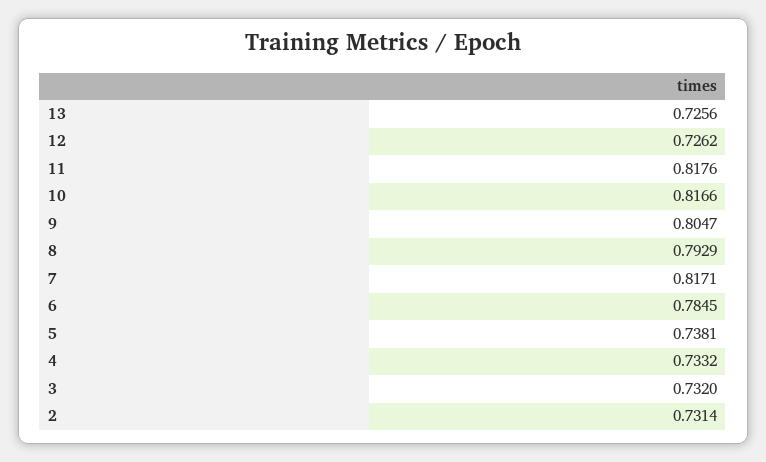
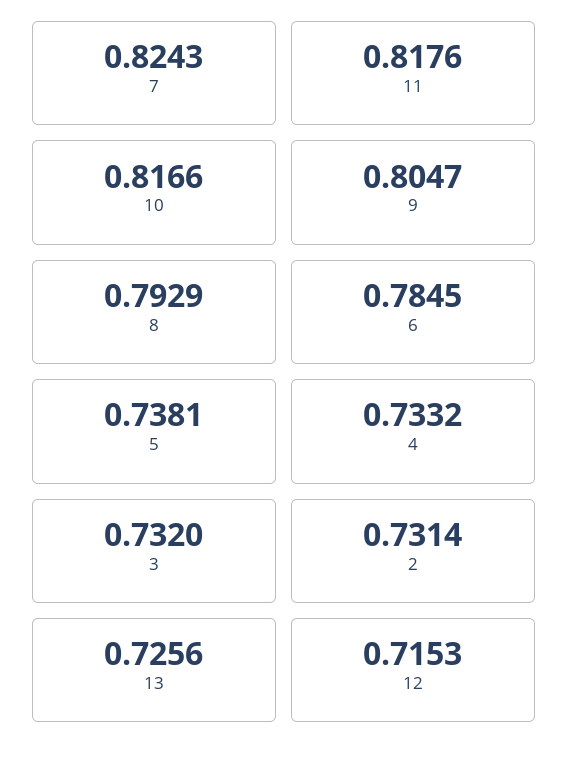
  {
    "13": 0.7256,
-   "12": 0.7262,
+   "12": 0.7153,
    "11": 0.8176,
    "10": 0.8166,
    "9": 0.8047,
    "8": 0.7929,
-   "7": 0.8171,
+   "7": 0.8243,
    "6": 0.7845,
    "5": 0.7381,
    "4": 0.7332,
    "3": 0.732,
    "2": 0.7314
  }

